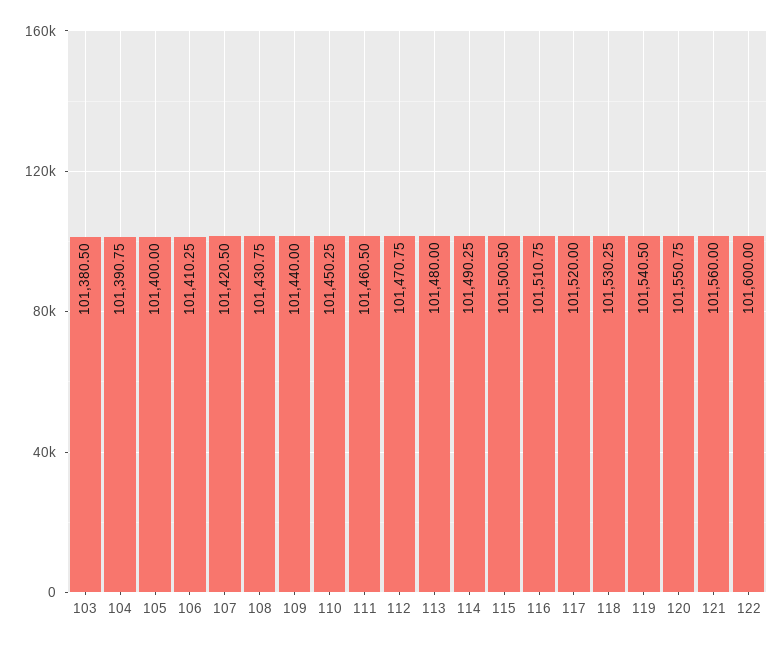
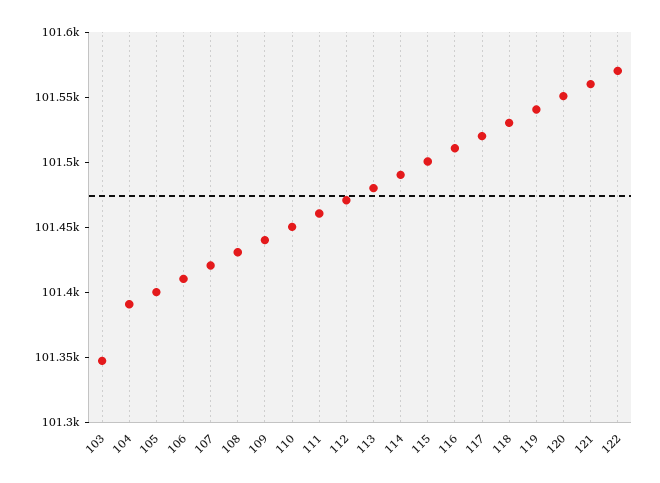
  {
-   "103": 101380.5,
+   "103": 101350,
    "104": 101390.75,
    "105": 101400,
    "106": 101410.25,
    "107": 101420.5,
    "108": 101430.75,
    "109": 101440,
    "110": 101450.25,
    "111": 101460.5,
    "112": 101470.75,
    "113": 101480,
    "114": 101490.25,
    "115": 101500.5,
    "116": 101510.75,
    "117": 101520,
    "118": 101530.25,
    "119": 101540.5,
    "120": 101550.75,
    "121": 101560,
-   "122": 101600
+   "122": 101570
  }

